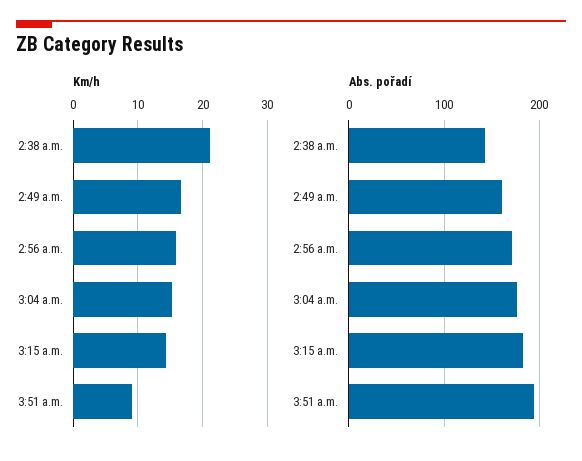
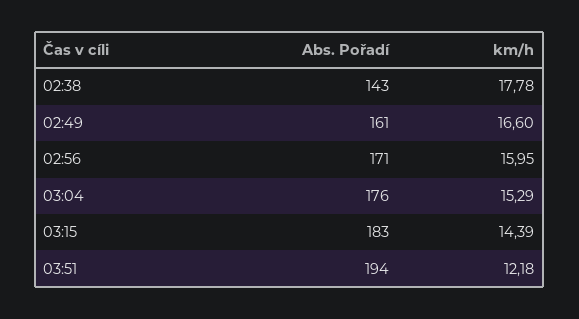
  {
    "Km/h": {
-     "2:38 a.m.": 21,
+     "2:38 a.m.": 17.78,
      "2:49 a.m.": 16.6,
      "2:56 a.m.": 15.95,
      "3:04 a.m.": 15.29,
      "3:15 a.m.": 14.39,
-     "3:51 a.m.": 9
+     "3:51 a.m.": 12.18
    },
    "Abs. pořadí": {
      "2:38 a.m.": 143,
      "2:49 a.m.": 161,
      "2:56 a.m.": 171,
      "3:04 a.m.": 176,
      "3:15 a.m.": 183,
      "3:51 a.m.": 194
    }
  }

